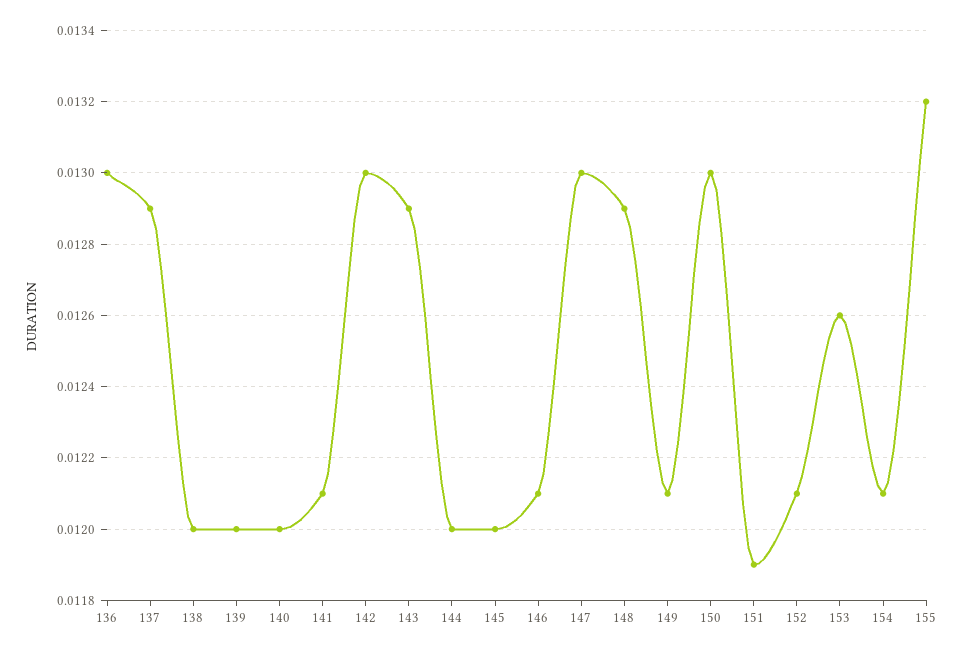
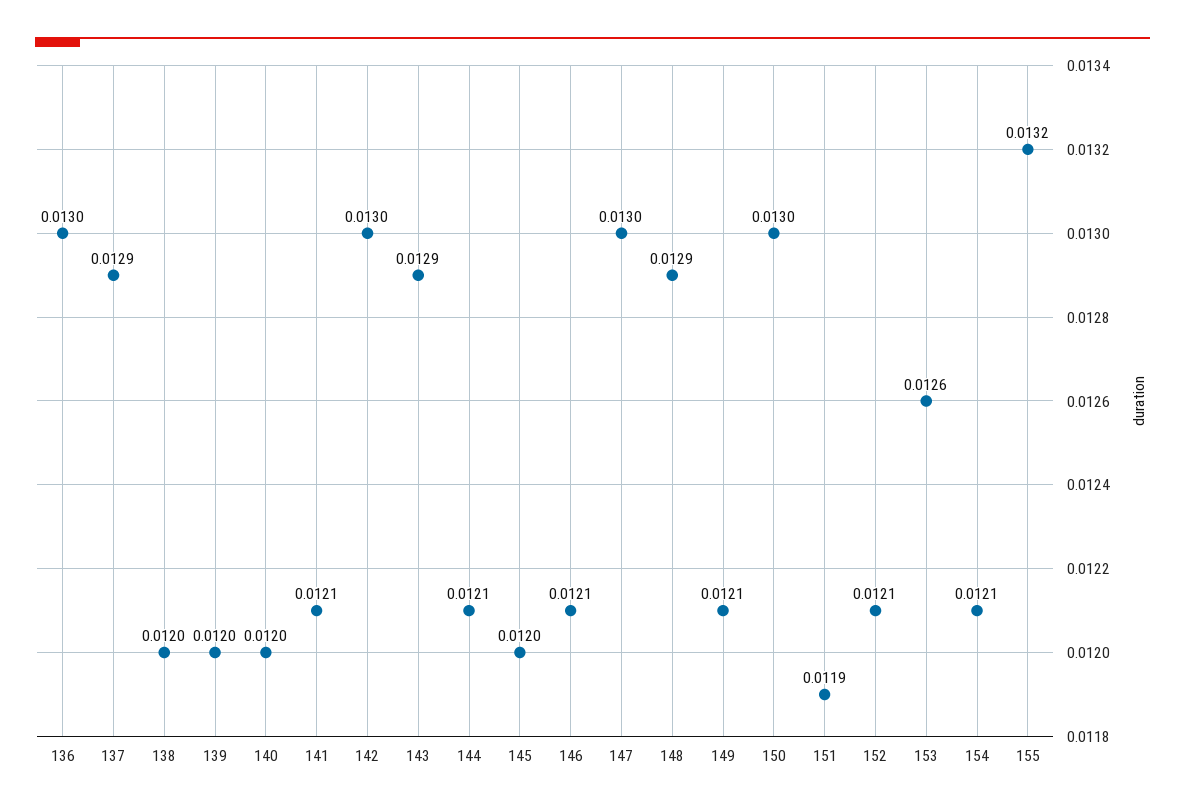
  {
    "136": 0.013,
    "137": 0.0129,
    "138": 0.012,
    "139": 0.012,
    "140": 0.012,
    "141": 0.0121,
    "142": 0.013,
    "143": 0.0129,
-   "144": 0.012,
+   "144": 0.0121,
    "145": 0.012,
    "146": 0.0121,
    "147": 0.013,
    "148": 0.0129,
    "149": 0.0121,
    "150": 0.013,
    "151": 0.0119,
    "152": 0.0121,
    "153": 0.0126,
    "154": 0.0121,
    "155": 0.0132
  }

